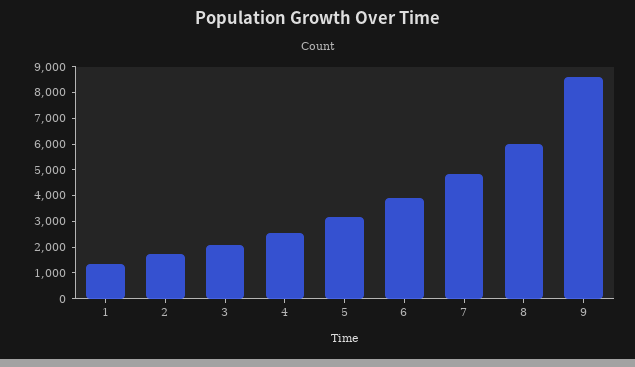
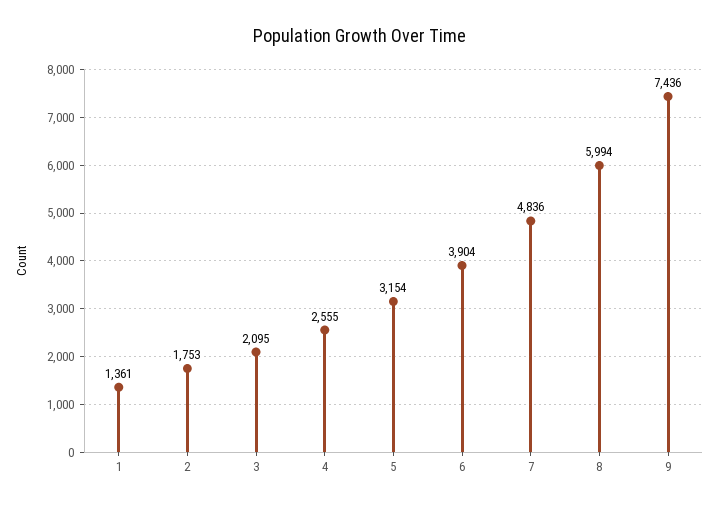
  {
    "1": 1361,
    "2": 1753,
    "3": 2095,
    "4": 2555,
    "5": 3154,
    "6": 3904,
    "7": 4836,
    "8": 5994,
-   "9": 8500
+   "9": 7436
  }

